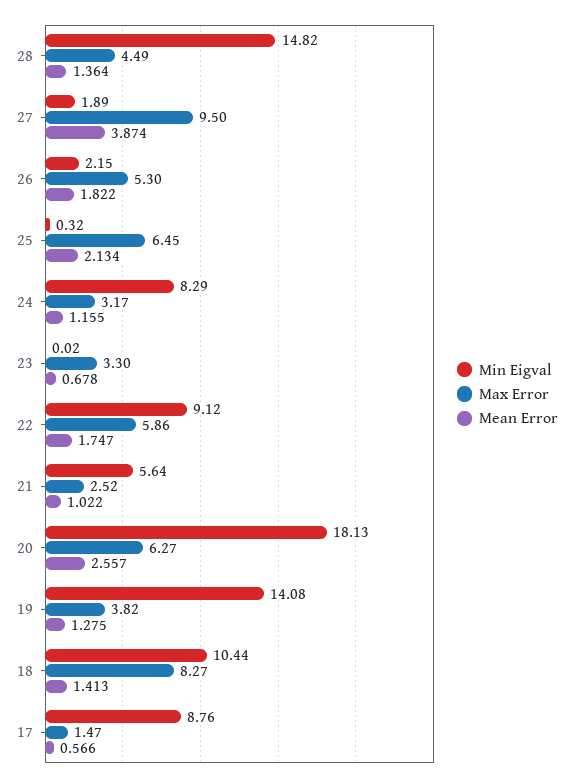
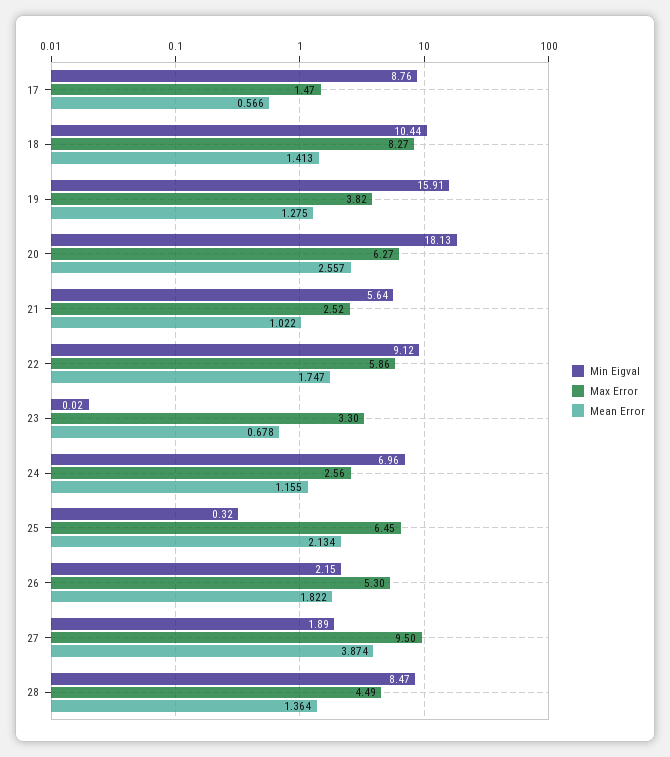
  {
    "Min Eigval": {
-     "28": 14.82,
+     "28": 8.47,
      "27": 1.89,
      "26": 2.15,
      "25": 0.32,
-     "24": 8.29,
+     "24": 6.96,
      "23": 0.02,
      "22": 9.12,
      "21": 5.64,
      "20": 18.13,
-     "19": 14.08,
+     "19": 15.91,
      "18": 10.44,
      "17": 8.76
    },
    "Max Error": {
      "28": 4.49,
      "27": 9.5,
      "26": 5.3,
      "25": 6.45,
-     "24": 3.17,
+     "24": 2.56,
      "23": 3.3,
      "22": 5.86,
      "21": 2.52,
      "20": 6.27,
      "19": 3.82,
      "18": 8.27,
      "17": 1.47
    },
    "Mean Error": {
      "28": 1.364,
      "27": 3.874,
      "26": 1.822,
      "25": 2.134,
      "24": 1.155,
      "23": 0.678,
      "22": 1.747,
      "21": 1.022,
      "20": 2.557,
      "19": 1.275,
      "18": 1.413,
      "17": 0.566
    }
  }

